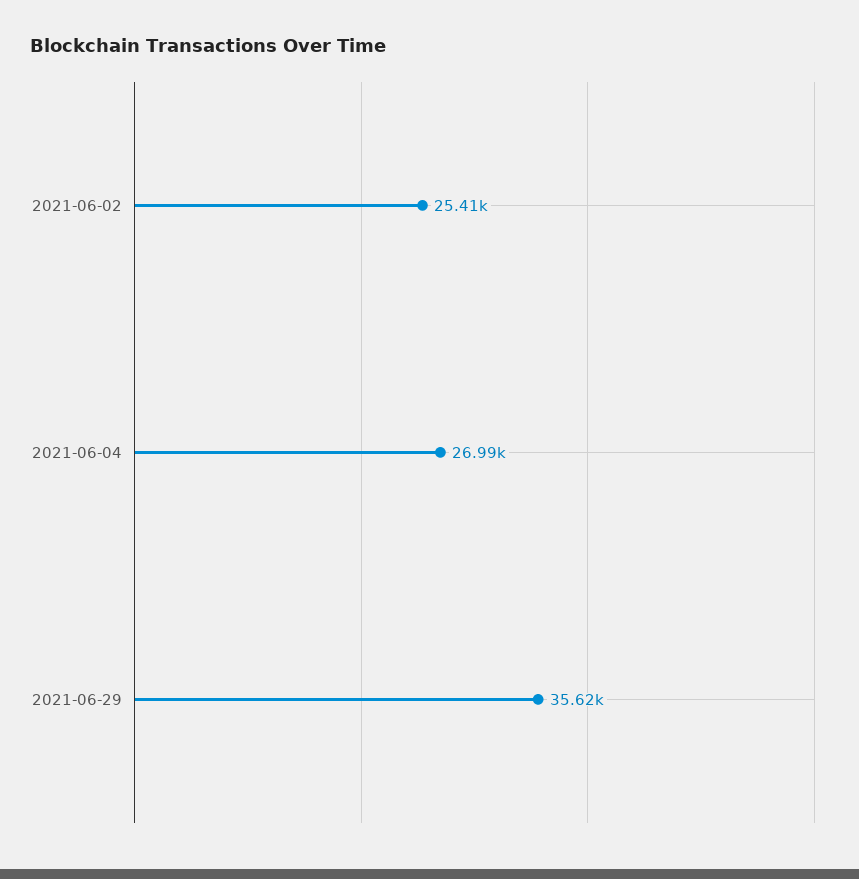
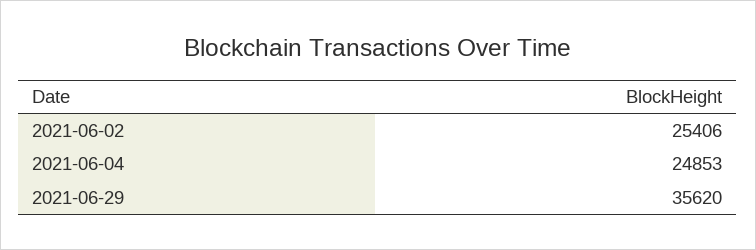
  {
    "2021-06-02": 25406,
-   "2021-06-04": 26990,
+   "2021-06-04": 24853,
    "2021-06-29": 35620
  }

